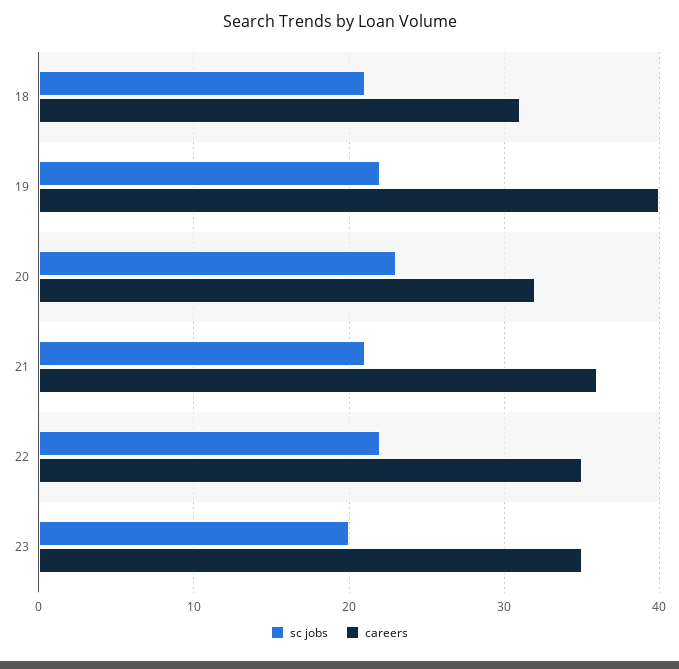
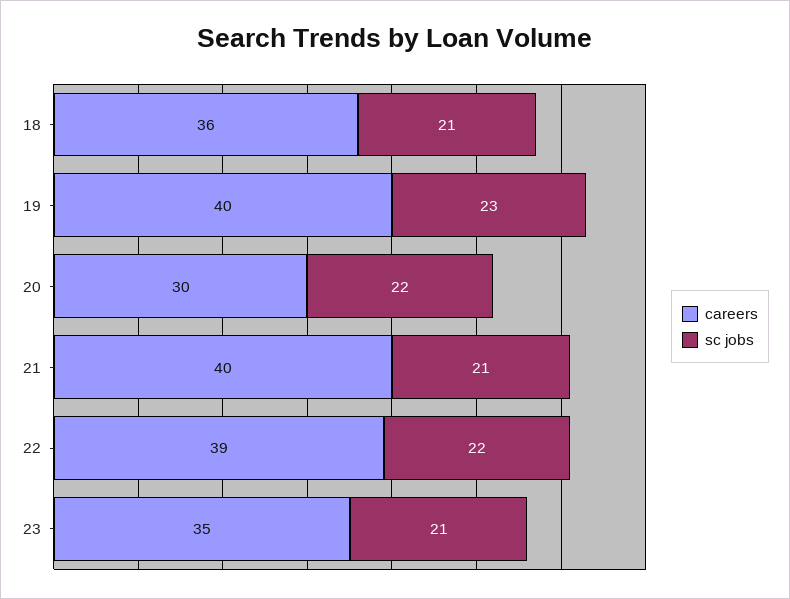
  {
    "sc jobs": {
      "18": 21,
-     "19": 22,
+     "19": 23,
-     "20": 23,
+     "20": 22,
      "21": 21,
      "22": 22,
-     "23": 20
+     "23": 21
    },
    "careers": {
-     "18": 31,
+     "18": 36,
      "19": 40,
-     "20": 32,
+     "20": 30,
-     "21": 36,
+     "21": 40,
-     "22": 35,
+     "22": 39,
      "23": 35
    }
  }

